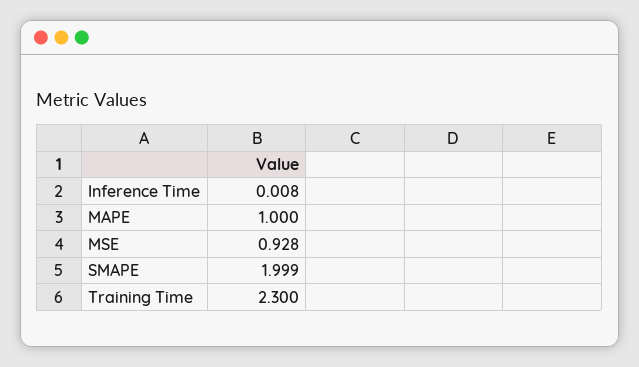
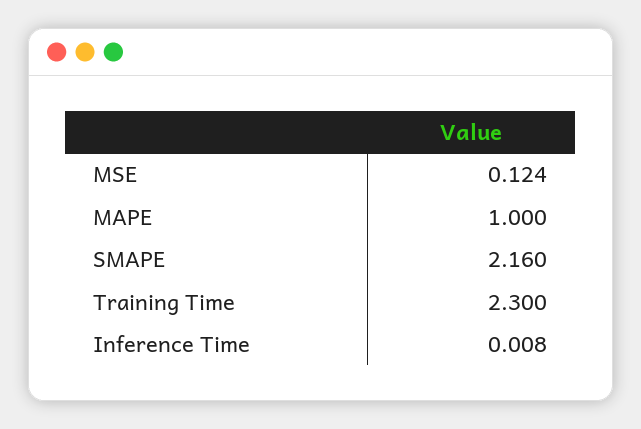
  {
    "Inference Time": 0.008,
    "MAPE": 1,
-   "MSE": 0.928,
+   "MSE": 0.124,
-   "SMAPE": 1.999,
+   "SMAPE": 2.16,
    "Training Time": 2.3
  }

